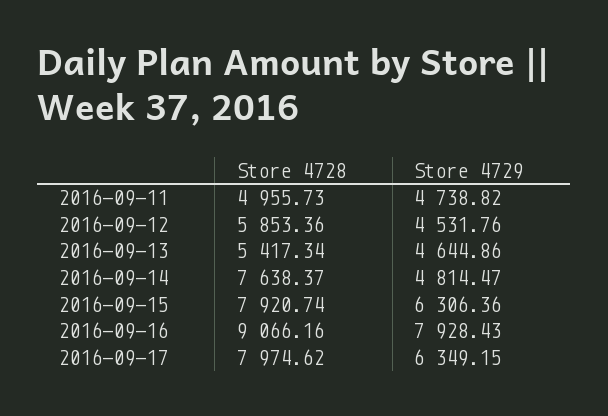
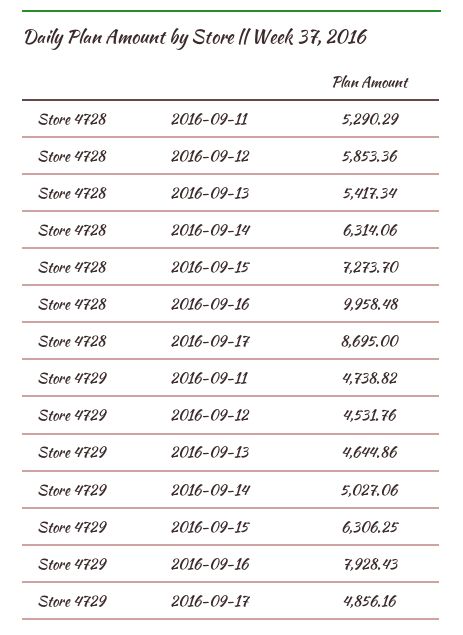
  {
    "Store 4728": {
-     "2016-09-11": 4955.73,
+     "2016-09-11": 5290.29,
      "2016-09-12": 5853.36,
      "2016-09-13": 5417.34,
-     "2016-09-14": 7638.37,
+     "2016-09-14": 6314.06,
-     "2016-09-15": 7920.74,
+     "2016-09-15": 7273.7,
-     "2016-09-16": 9066.16,
+     "2016-09-16": 9958.48,
-     "2016-09-17": 7974.62
+     "2016-09-17": 8695
    },
    "Store 4729": {
      "2016-09-11": 4738.82,
      "2016-09-12": 4531.76,
      "2016-09-13": 4644.86,
-     "2016-09-14": 4814.47,
+     "2016-09-14": 5027.06,
-     "2016-09-15": 6306.36,
+     "2016-09-15": 6306.25,
      "2016-09-16": 7928.43,
-     "2016-09-17": 6349.15
+     "2016-09-17": 4856.16
    }
  }

